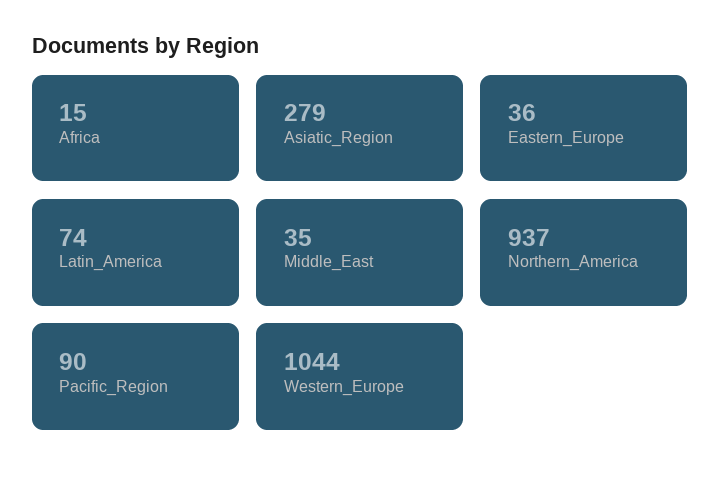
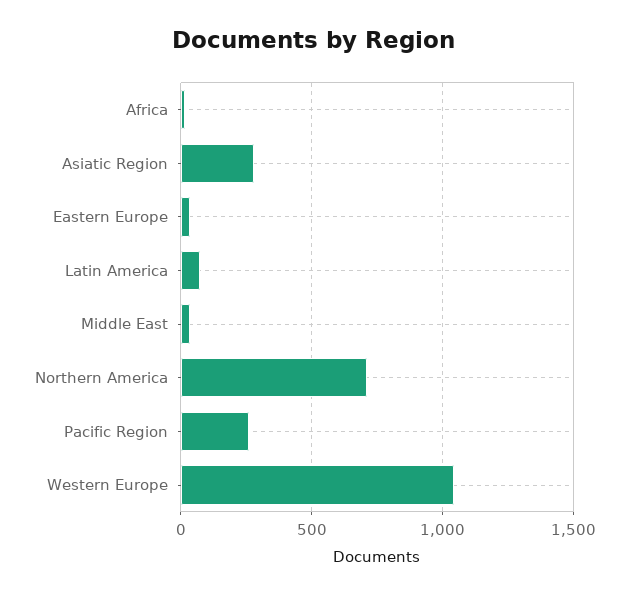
  {
    "Africa": 15,
    "Asiatic_Region": 279,
    "Eastern_Europe": 36,
    "Latin_America": 74,
    "Middle_East": 35,
-   "Northern_America": 937,
+   "Northern_America": 700,
-   "Pacific_Region": 90,
+   "Pacific_Region": 250,
    "Western_Europe": 1044
  }

